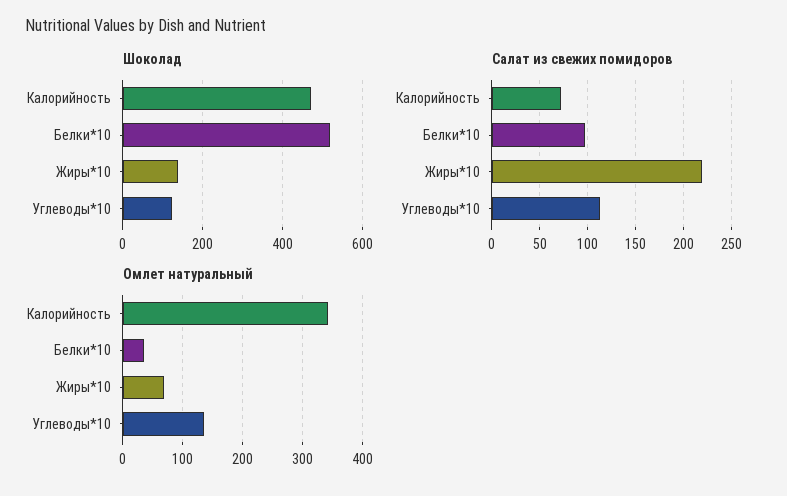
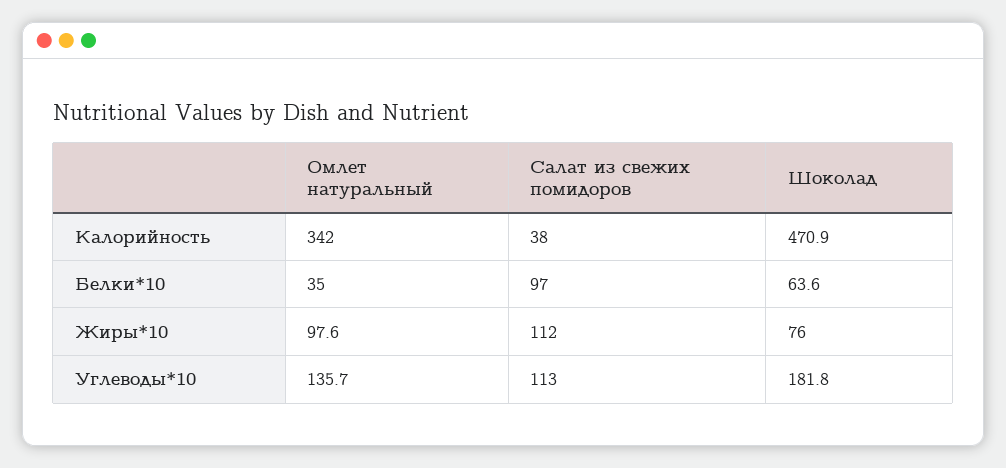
  {
    "Шоколад": {
      "Калорийность": 470.9,
-     "Белки*10": 520,
+     "Белки*10": 63.6,
-     "Жиры*10": 140,
+     "Жиры*10": 76,
-     "Углеводы*10": 120
+     "Углеводы*10": 181.8
    },
    "Салат из свежих помидоров": {
-     "Калорийность": 70,
+     "Калорийность": 38,
      "Белки*10": 97,
-     "Жиры*10": 220,
+     "Жиры*10": 112,
      "Углеводы*10": 113
    },
    "Омлет натуральный": {
      "Калорийность": 342,
      "Белки*10": 35,
-     "Жиры*10": 70,
+     "Жиры*10": 97.6,
      "Углеводы*10": 135.7
    }
  }

